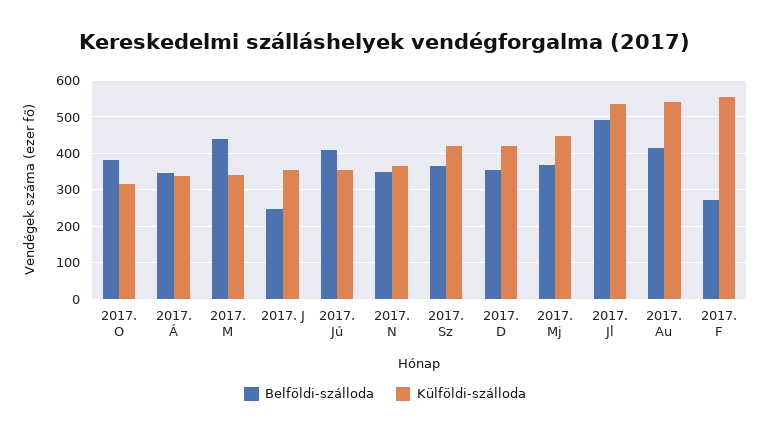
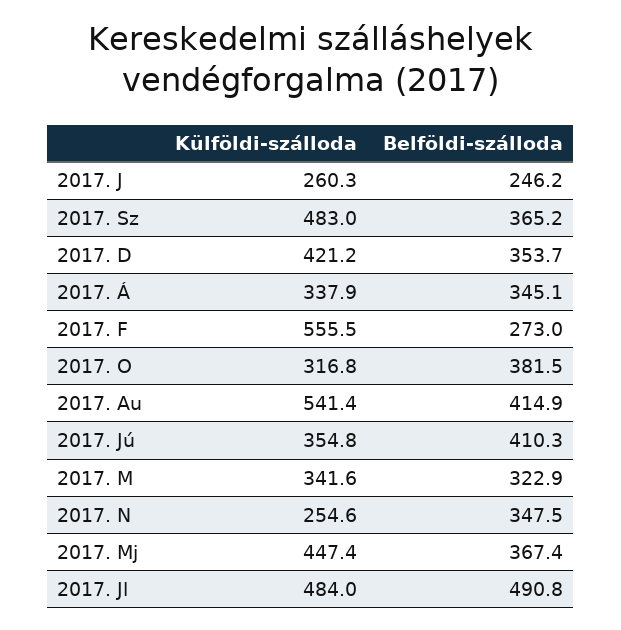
  {
    "Belföldi-szálloda": {
      "2017. O": 381.5,
      "2017. Á": 345.1,
-     "2017. M": 440,
+     "2017. M": 322.9,
      "2017. J": 246.2,
      "2017. Jú": 410.3,
      "2017. N": 347.5,
      "2017. Sz": 365.2,
      "2017. D": 353.7,
      "2017. Mj": 367.4,
      "2017. Jl": 490.8,
      "2017. Au": 414.9,
      "2017. F": 273
    },
    "Külföldi-szálloda": {
      "2017. O": 316.8,
      "2017. Á": 337.9,
      "2017. M": 341.6,
-     "2017. J": 360,
+     "2017. J": 260.3,
      "2017. Jú": 354.8,
-     "2017. N": 360,
+     "2017. N": 254.6,
-     "2017. Sz": 420,
+     "2017. Sz": 483,
      "2017. D": 421.2,
      "2017. Mj": 447.4,
-     "2017. Jl": 540,
+     "2017. Jl": 484,
      "2017. Au": 541.4,
      "2017. F": 555.5
    }
  }

